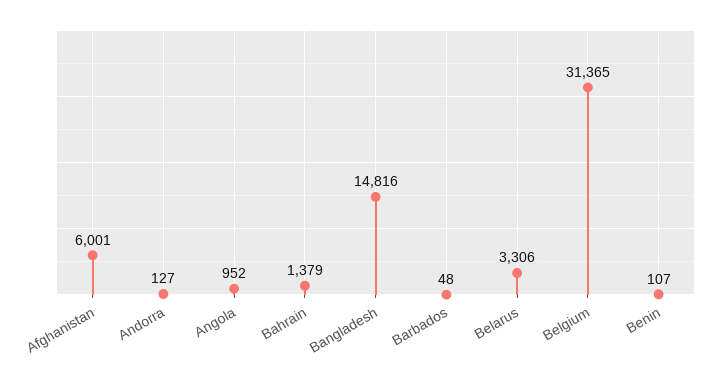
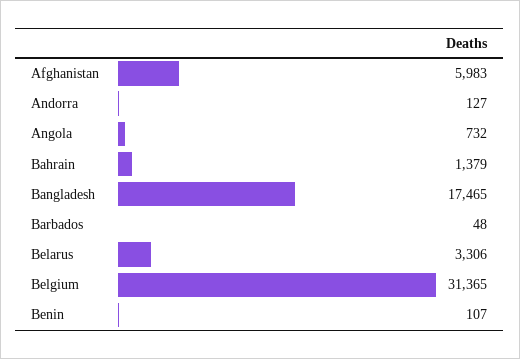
  {
-   "Afghanistan": 6001,
+   "Afghanistan": 5983,
    "Andorra": 127,
-   "Angola": 952,
+   "Angola": 732,
    "Bahrain": 1379,
-   "Bangladesh": 14816,
+   "Bangladesh": 17465,
    "Barbados": 48,
    "Belarus": 3306,
    "Belgium": 31365,
    "Benin": 107
  }

